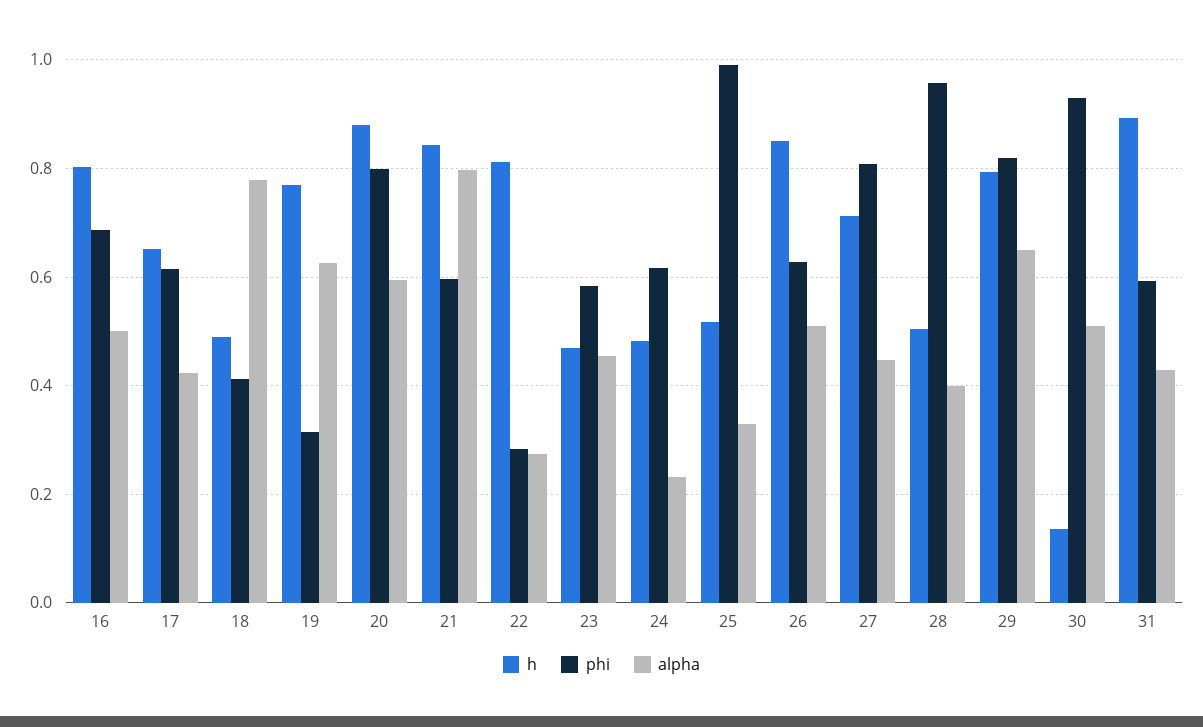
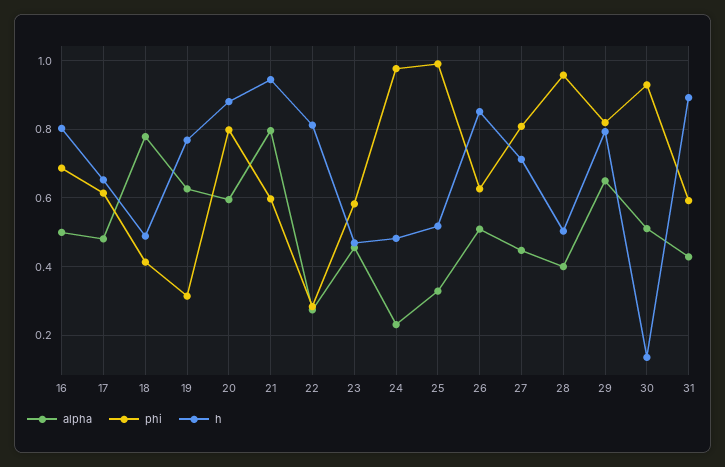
  {
    "h": {
      "16": 0.8,
      "17": 0.66,
      "18": 0.48,
      "19": 0.76,
      "20": 0.88,
-     "21": 0.84,
+     "21": 0.94,
      "22": 0.82,
      "23": 0.46,
      "24": 0.48,
      "25": 0.52,
      "26": 0.86,
      "27": 0.72,
      "28": 0.5,
      "29": 0.8,
      "30": 0.14,
      "31": 0.9
    },
    "phi": {
      "16": 0.68,
      "17": 0.62,
      "18": 0.42,
      "19": 0.32,
      "20": 0.8,
      "21": 0.6,
      "22": 0.28,
      "23": 0.58,
-     "24": 0.62,
+     "24": 0.98,
      "25": 1,
      "26": 0.62,
      "27": 0.8,
      "28": 0.96,
      "29": 0.82,
      "30": 0.92,
      "31": 0.6
    },
    "alpha": {
      "16": 0.5,
-     "17": 0.42,
+     "17": 0.48,
      "18": 0.78,
      "19": 0.62,
      "20": 0.6,
      "21": 0.8,
      "22": 0.28,
      "23": 0.46,
      "24": 0.24,
      "25": 0.32,
      "26": 0.5,
      "27": 0.44,
      "28": 0.4,
      "29": 0.66,
      "30": 0.52,
      "31": 0.42
    }
  }

